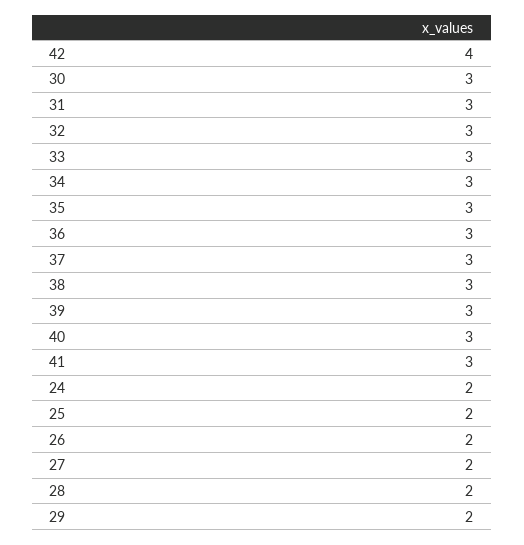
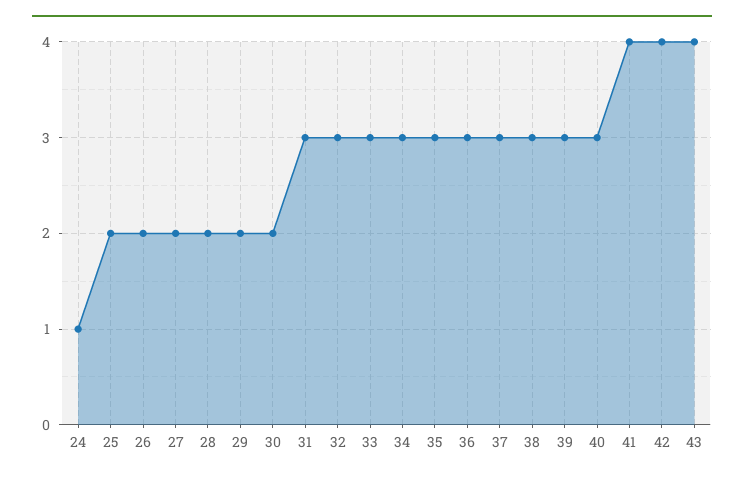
  {
    "42": 4,
-   "30": 3,
+   "30": 2,
    "31": 3,
    "32": 3,
    "33": 3,
    "34": 3,
    "35": 3,
    "36": 3,
    "37": 3,
    "38": 3,
    "39": 3,
    "40": 3,
-   "41": 3,
+   "41": 4,
-   "24": 2,
+   "24": 1,
    "25": 2,
    "26": 2,
    "27": 2,
    "28": 2,
-   "29": 2
+   "29": 2,
+   "43": 4
  }

